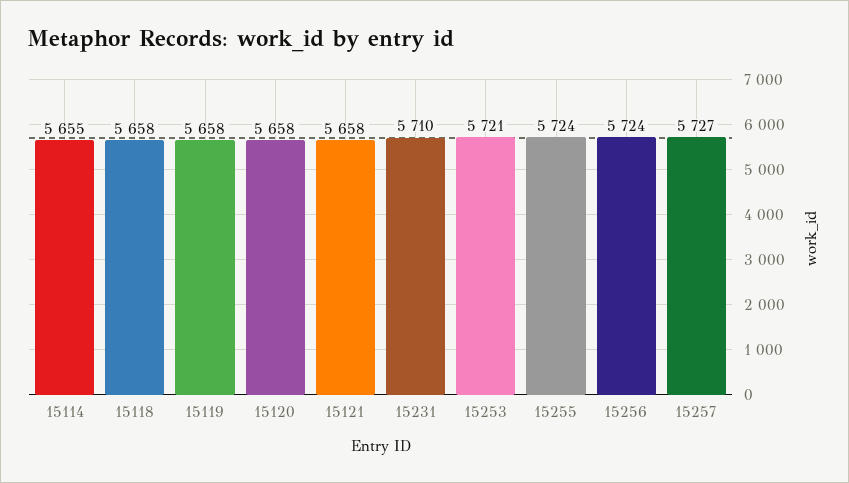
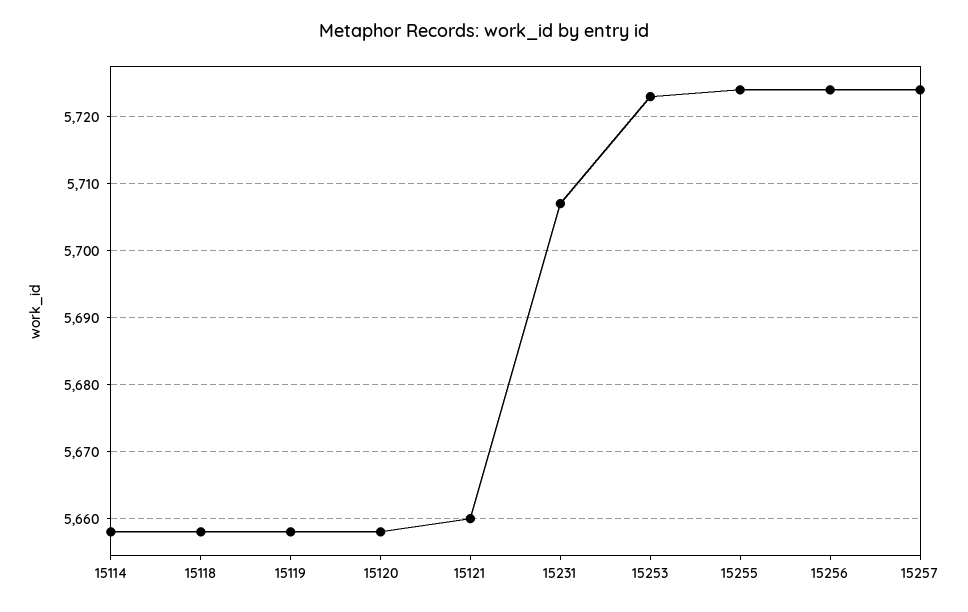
  {
-   "15114": 5655,
+   "15114": 5658,
    "15118": 5658,
    "15119": 5658,
    "15120": 5658,
-   "15121": 5658,
+   "15121": 5660,
-   "15231": 5710,
+   "15231": 5707,
-   "15253": 5721,
+   "15253": 5723,
    "15255": 5724,
    "15256": 5724,
-   "15257": 5727
+   "15257": 5724
  }

